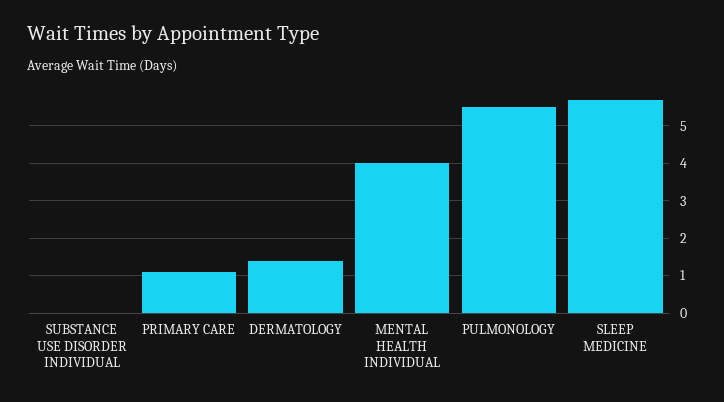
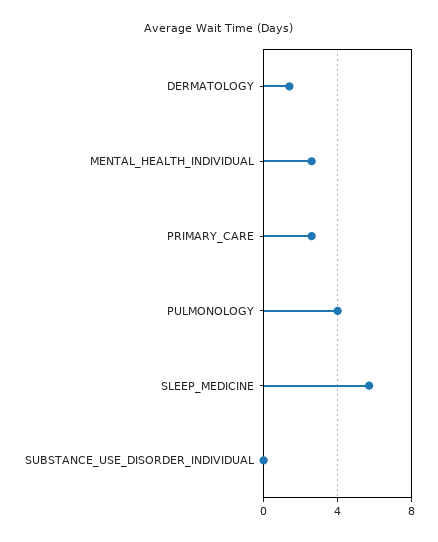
  {
    "SUBSTANCE USE DISORDER INDIVIDUAL": 0,
-   "PRIMARY CARE": 1,
+   "PRIMARY CARE": 2.5,
    "DERMATOLOGY": 1.5,
-   "MENTAL HEALTH INDIVIDUAL": 4,
+   "MENTAL HEALTH INDIVIDUAL": 2.5,
-   "PULMONOLOGY": 5.5,
+   "PULMONOLOGY": 4,
    "SLEEP MEDICINE": 5.5
  }

